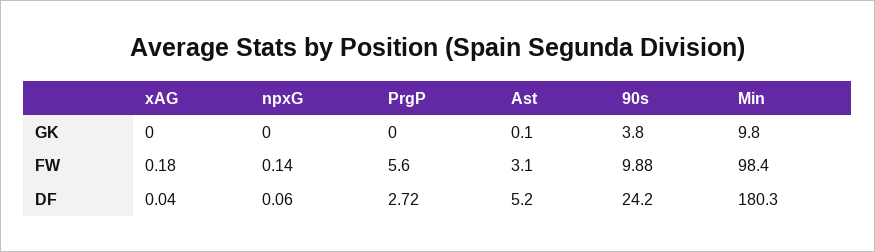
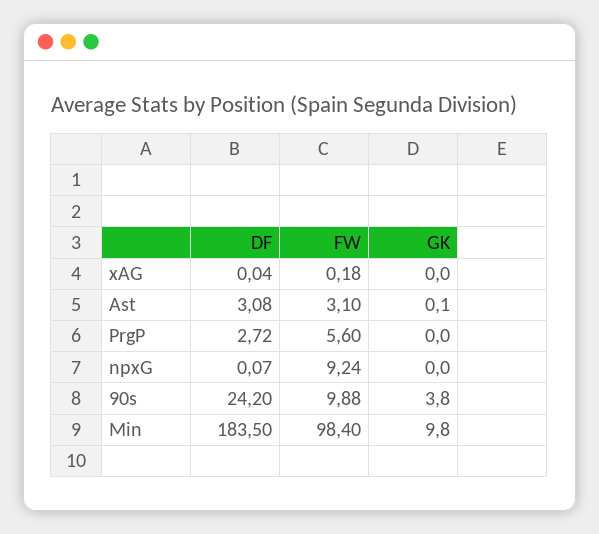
  {
    "xAG": {
      "GK": 0,
      "FW": 0.18,
      "DF": 0.04
    },
    "npxG": {
      "GK": 0,
-     "FW": 0.14,
+     "FW": 9.24,
-     "DF": 0.06
+     "DF": 0.07
    },
    "PrgP": {
      "GK": 0,
      "FW": 5.6,
      "DF": 2.72
    },
    "Ast": {
      "GK": 0.1,
      "FW": 3.1,
-     "DF": 5.2
+     "DF": 3.08
    },
    "90s": {
      "GK": 3.8,
      "FW": 9.88,
      "DF": 24.2
    },
    "Min": {
      "GK": 9.8,
      "FW": 98.4,
-     "DF": 180.3
+     "DF": 183.5
    }
  }

